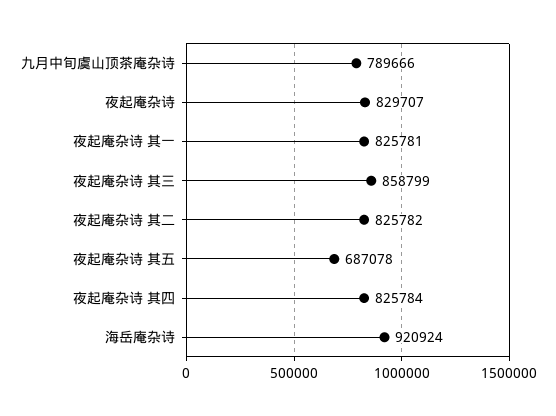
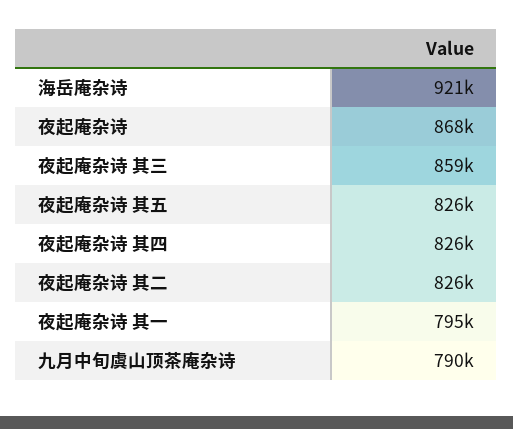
  {
    "九月中旬虞山顶茶庵杂诗": 789666,
-   "夜起庵杂诗": 829707,
+   "夜起庵杂诗": 868000,
-   "夜起庵杂诗 其一": 825781,
+   "夜起庵杂诗 其一": 795000,
    "夜起庵杂诗 其三": 858799,
    "夜起庵杂诗 其二": 825782,
-   "夜起庵杂诗 其五": 687078,
+   "夜起庵杂诗 其五": 826000,
    "夜起庵杂诗 其四": 825784,
    "海岳庵杂诗": 920924
  }

